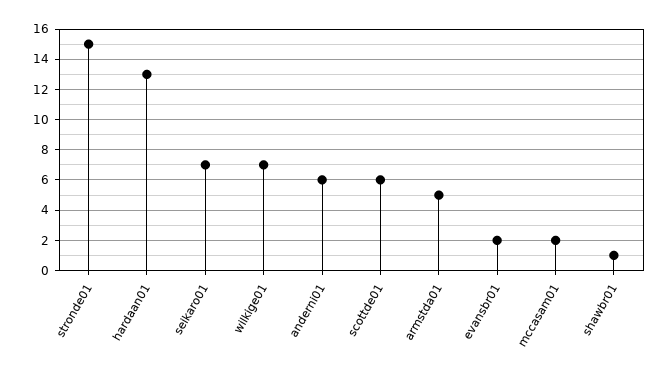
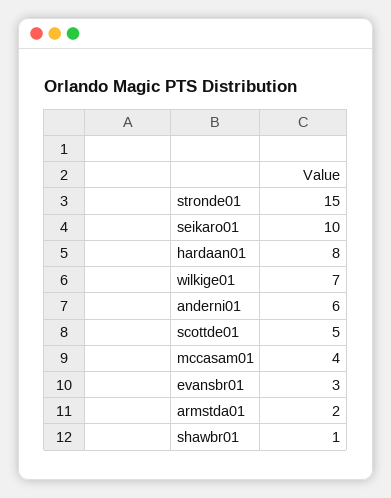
  {
    "stronde01": 15,
-   "hardaan01": 13,
+   "hardaan01": 8,
-   "seikaro01": 7,
+   "seikaro01": 10,
    "wilkige01": 7,
    "anderni01": 6,
-   "scottde01": 6,
+   "scottde01": 5,
-   "armstda01": 5,
+   "armstda01": 2,
-   "evansbr01": 2,
+   "evansbr01": 3,
-   "mccasam01": 2,
+   "mccasam01": 4,
    "shawbr01": 1
  }

